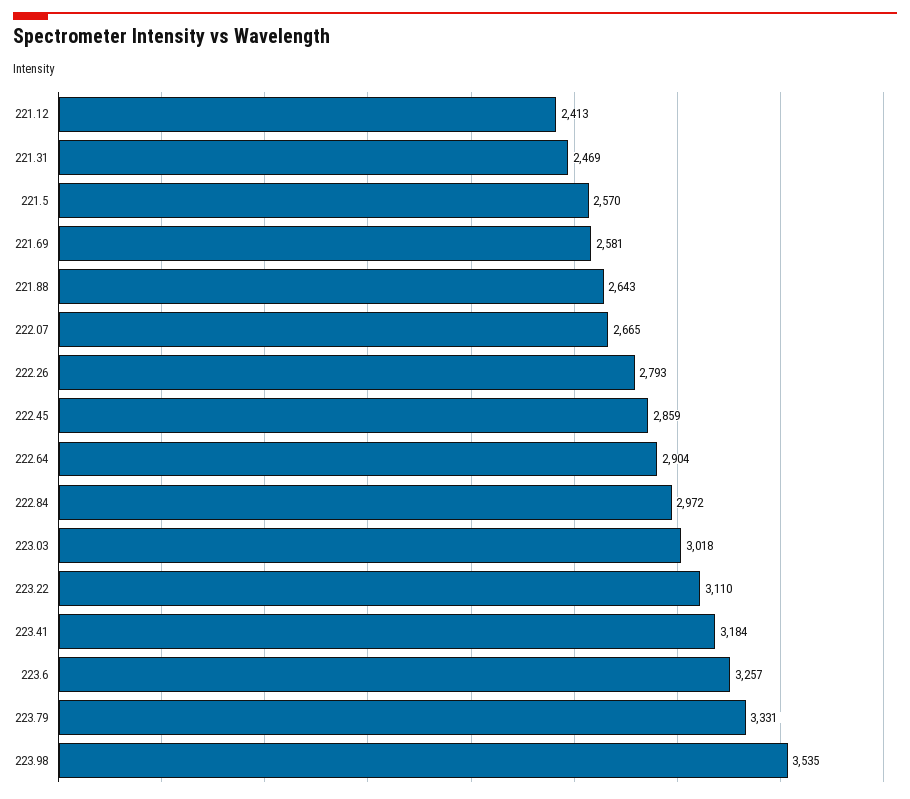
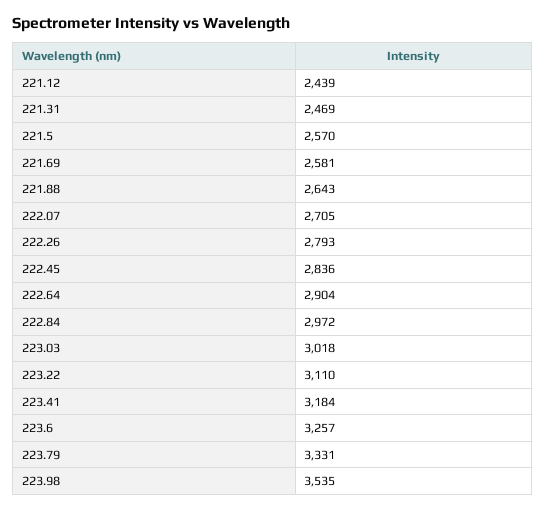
  {
-   "221.12": 2413,
+   "221.12": 2439,
    "221.31": 2469,
    "221.5": 2570,
    "221.69": 2581,
    "221.88": 2643,
-   "222.07": 2665,
+   "222.07": 2705,
    "222.26": 2793,
-   "222.45": 2859,
+   "222.45": 2836,
    "222.64": 2904,
    "222.84": 2972,
    "223.03": 3018,
    "223.22": 3110,
    "223.41": 3184,
    "223.6": 3257,
    "223.79": 3331,
    "223.98": 3535
  }

